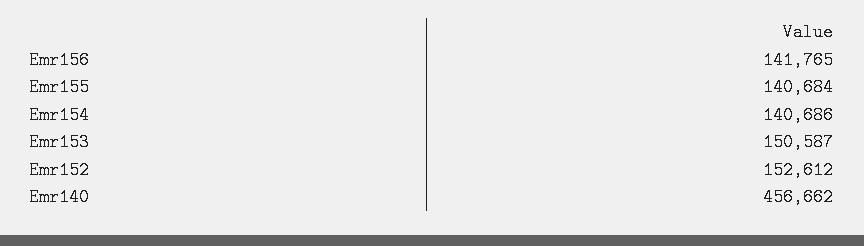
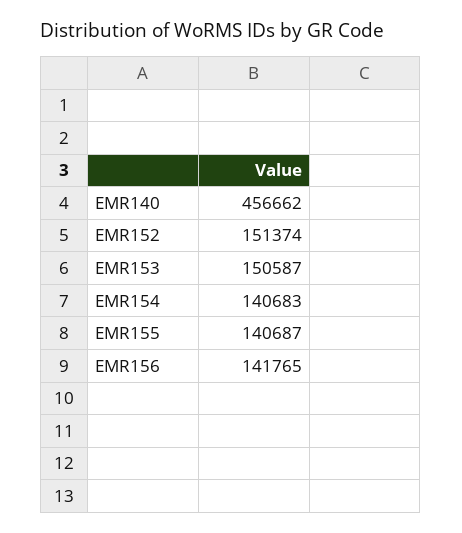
  {
    "Emr156": 141765,
-   "Emr155": 140684,
+   "Emr155": 140687,
-   "Emr154": 140686,
+   "Emr154": 140683,
    "Emr153": 150587,
-   "Emr152": 152612,
+   "Emr152": 151374,
    "Emr140": 456662
  }

